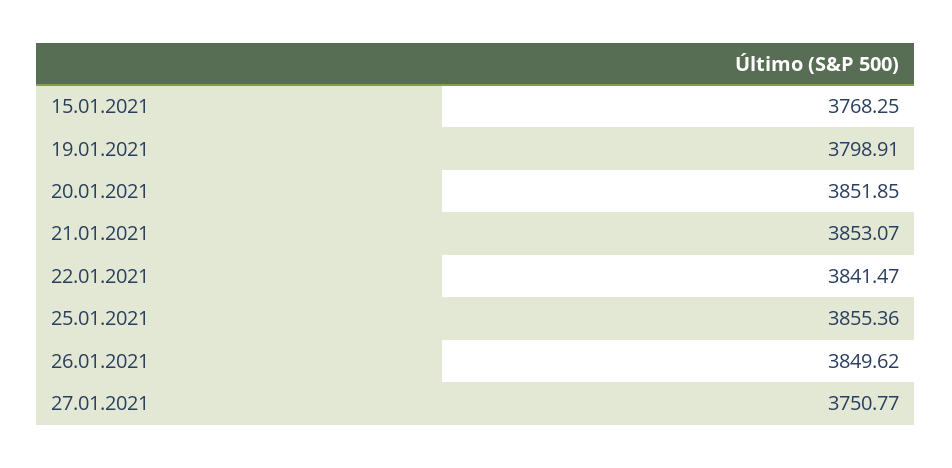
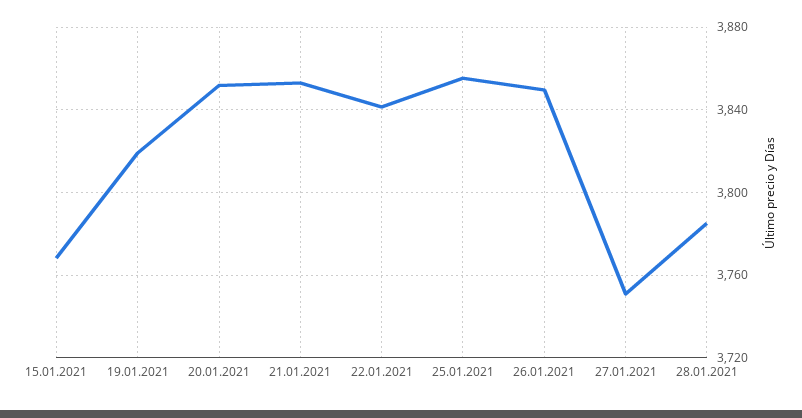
  {
    "15.01.2021": 3768.25,
-   "19.01.2021": 3798.91,
+   "19.01.2021": 3820,
    "20.01.2021": 3851.85,
    "21.01.2021": 3853.07,
    "22.01.2021": 3841.47,
    "25.01.2021": 3855.36,
    "26.01.2021": 3849.62,
-   "27.01.2021": 3750.77
+   "27.01.2021": 3750.77,
+   "28.01.2021": 3785
  }

